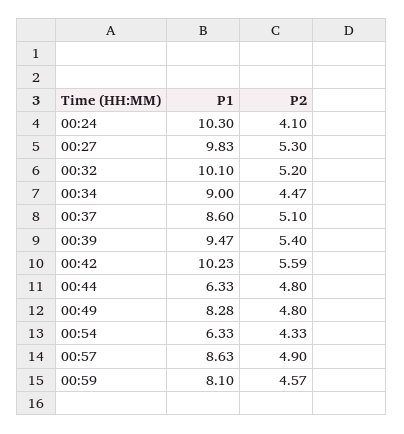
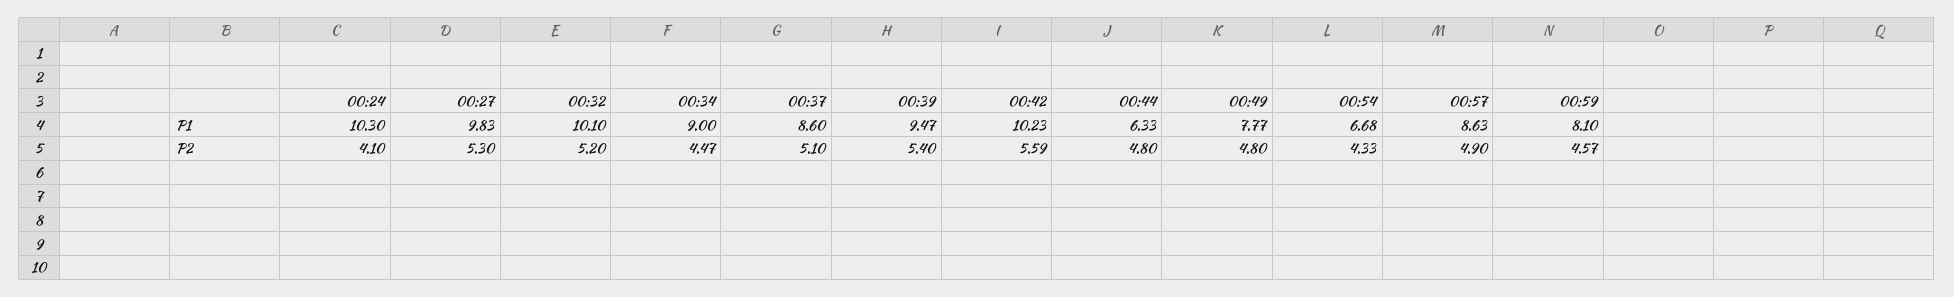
  {
    "P1": {
      "00:24": 10.3,
      "00:27": 9.83,
      "00:32": 10.1,
      "00:34": 9,
      "00:37": 8.6,
      "00:39": 9.47,
      "00:42": 10.23,
      "00:44": 6.33,
-     "00:49": 8.28,
+     "00:49": 7.77,
-     "00:54": 6.33,
+     "00:54": 6.68,
      "00:57": 8.63,
      "00:59": 8.1
    },
    "P2": {
      "00:24": 4.1,
      "00:27": 5.3,
      "00:32": 5.2,
      "00:34": 4.47,
      "00:37": 5.1,
      "00:39": 5.4,
      "00:42": 5.59,
      "00:44": 4.8,
      "00:49": 4.8,
      "00:54": 4.33,
      "00:57": 4.9,
      "00:59": 4.57
    }
  }

